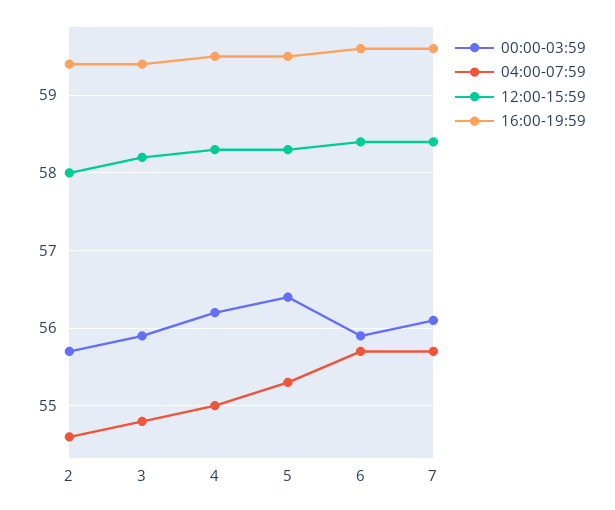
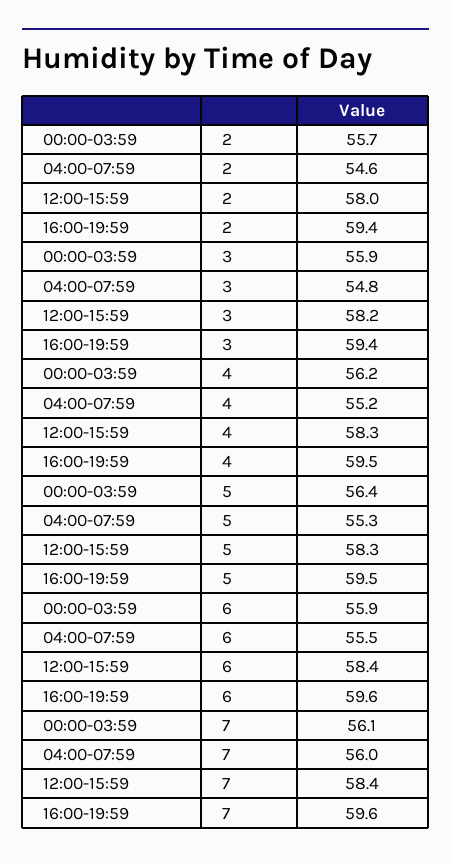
  {
    "00:00-03:59": {
      "2": 55.7,
      "3": 55.9,
      "4": 56.2,
      "5": 56.4,
      "6": 55.9,
      "7": 56.1
    },
    "04:00-07:59": {
      "2": 54.6,
      "3": 54.8,
-     "4": 55,
+     "4": 55.2,
      "5": 55.3,
-     "6": 55.7,
+     "6": 55.5,
-     "7": 55.7
+     "7": 56
    },
    "12:00-15:59": {
      "2": 58,
      "3": 58.2,
      "4": 58.3,
      "5": 58.3,
      "6": 58.4,
      "7": 58.4
    },
    "16:00-19:59": {
      "2": 59.4,
      "3": 59.4,
      "4": 59.5,
      "5": 59.5,
      "6": 59.6,
      "7": 59.6
    }
  }

